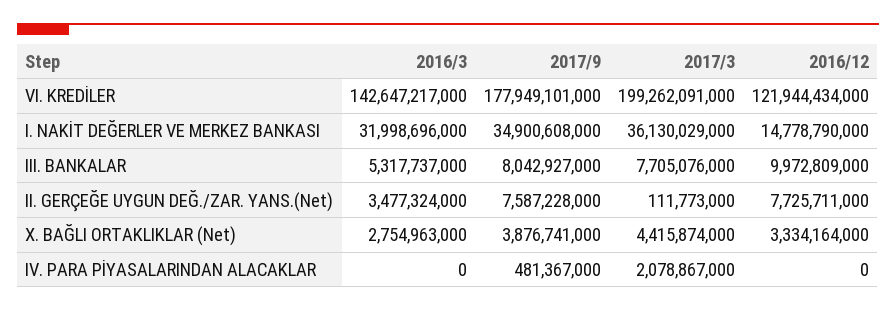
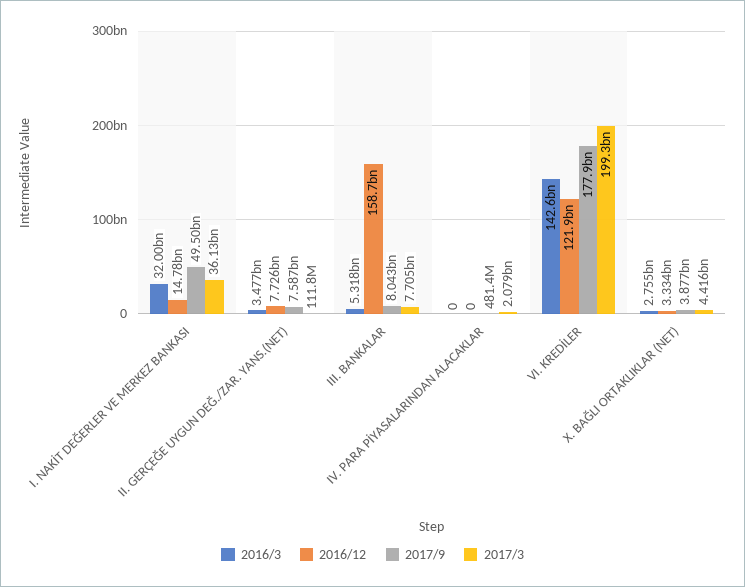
  {
    "2016/3": {
      "VI. KREDİLER": 142647217000,
      "I. NAKİT DEĞERLER VE MERKEZ BANKASI": 31998696000,
      "III. BANKALAR": 5317737000,
      "II. GERÇEĞE UYGUN DEĞ./ZAR. YANS.(Net)": 3477324000,
      "X. BAĞLI ORTAKLIKLAR (Net)": 2754963000,
      "IV. PARA PİYASALARINDAN ALACAKLAR": 0
    },
    "2017/9": {
      "VI. KREDİLER": 177949101000,
-     "I. NAKİT DEĞERLER VE MERKEZ BANKASI": 34900608000,
+     "I. NAKİT DEĞERLER VE MERKEZ BANKASI": 49500000000,
      "III. BANKALAR": 8042927000,
      "II. GERÇEĞE UYGUN DEĞ./ZAR. YANS.(Net)": 7587228000,
      "X. BAĞLI ORTAKLIKLAR (Net)": 3876741000,
      "IV. PARA PİYASALARINDAN ALACAKLAR": 481367000
    },
    "2017/3": {
      "VI. KREDİLER": 199262091000,
      "I. NAKİT DEĞERLER VE MERKEZ BANKASI": 36130029000,
      "III. BANKALAR": 7705076000,
      "II. GERÇEĞE UYGUN DEĞ./ZAR. YANS.(Net)": 111773000,
      "X. BAĞLI ORTAKLIKLAR (Net)": 4415874000,
      "IV. PARA PİYASALARINDAN ALACAKLAR": 2078867000
    },
    "2016/12": {
      "VI. KREDİLER": 121944434000,
      "I. NAKİT DEĞERLER VE MERKEZ BANKASI": 14778790000,
-     "III. BANKALAR": 9972809000,
+     "III. BANKALAR": 158700000000,
      "II. GERÇEĞE UYGUN DEĞ./ZAR. YANS.(Net)": 7725711000,
      "X. BAĞLI ORTAKLIKLAR (Net)": 3334164000,
      "IV. PARA PİYASALARINDAN ALACAKLAR": 0
    }
  }

